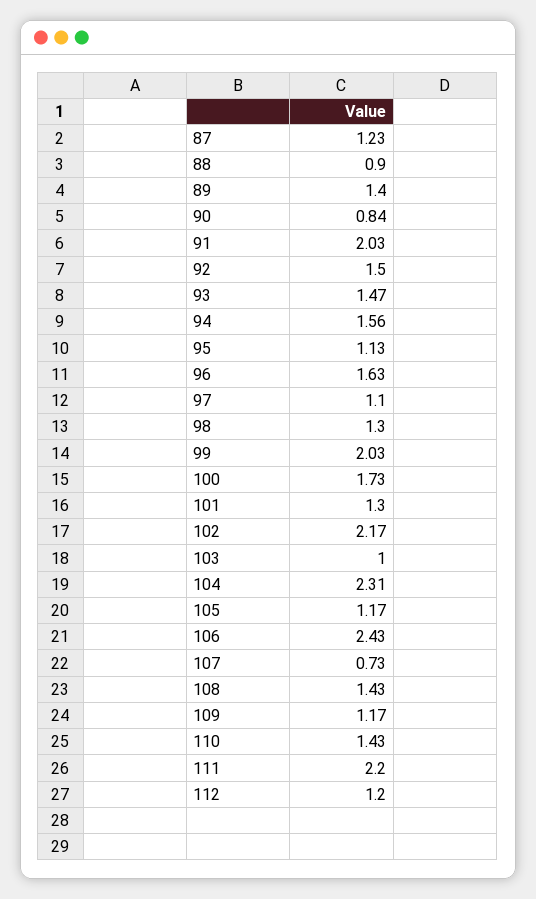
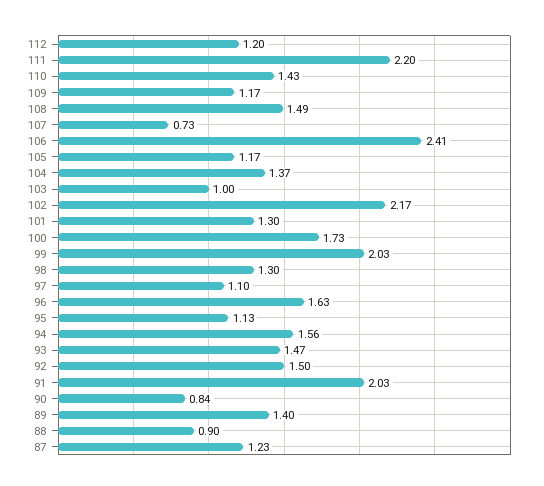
  {
    "87": 1.23,
    "88": 0.9,
    "89": 1.4,
    "90": 0.84,
    "91": 2.03,
    "92": 1.5,
    "93": 1.47,
    "94": 1.56,
    "95": 1.13,
    "96": 1.63,
    "97": 1.1,
    "98": 1.3,
    "99": 2.03,
    "100": 1.73,
    "101": 1.3,
    "102": 2.17,
    "103": 1,
-   "104": 2.31,
+   "104": 1.37,
    "105": 1.17,
-   "106": 2.43,
+   "106": 2.41,
    "107": 0.73,
-   "108": 1.43,
+   "108": 1.49,
    "109": 1.17,
    "110": 1.43,
    "111": 2.2,
    "112": 1.2
  }

